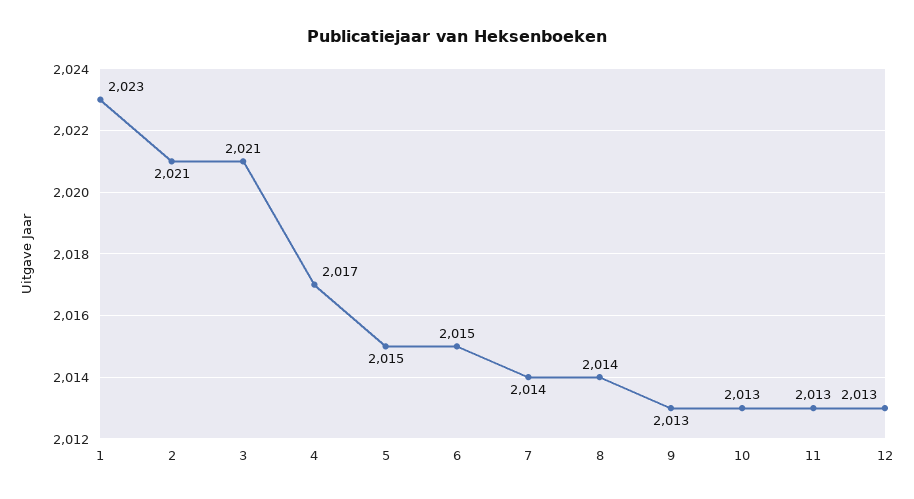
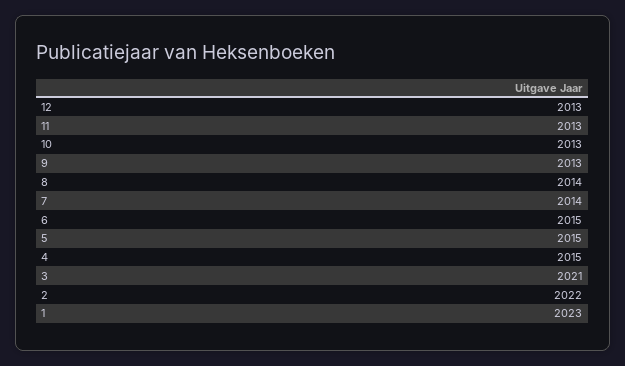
  {
    "1": 2023,
-   "2": 2021,
+   "2": 2022,
    "3": 2021,
-   "4": 2017,
+   "4": 2015,
    "5": 2015,
    "6": 2015,
    "7": 2014,
    "8": 2014,
    "9": 2013,
    "10": 2013,
    "11": 2013,
    "12": 2013
  }

